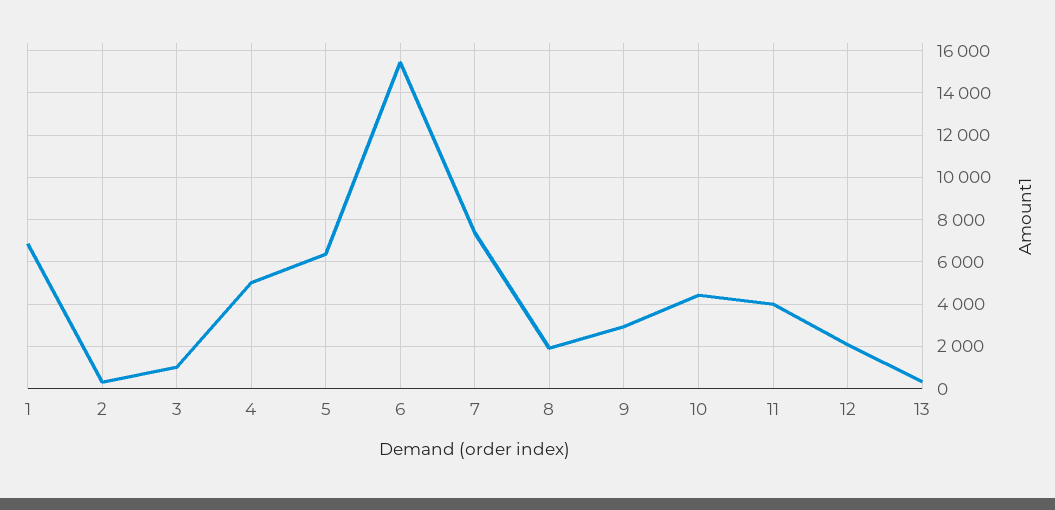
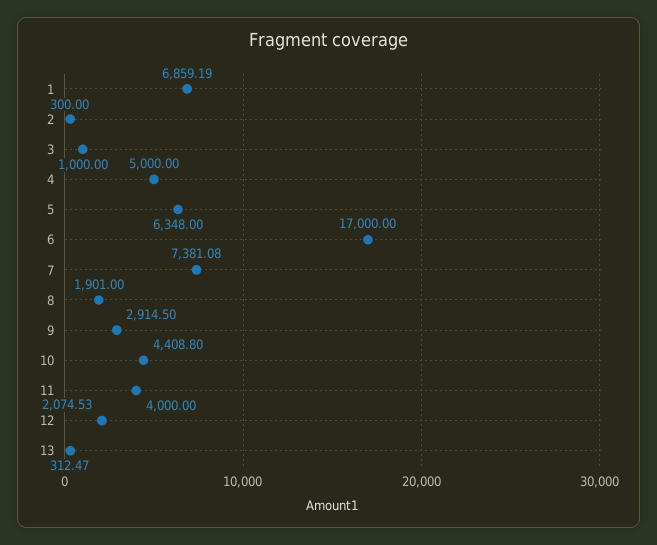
  {
    "1": 6859.19,
    "2": 300,
    "3": 1000,
    "4": 5000,
    "5": 6348,
-   "6": 15500,
+   "6": 17000,
    "7": 7381.08,
    "8": 1901,
    "9": 2914.5,
    "10": 4408.8,
    "11": 4000,
    "12": 2074.53,
    "13": 312.47
  }

